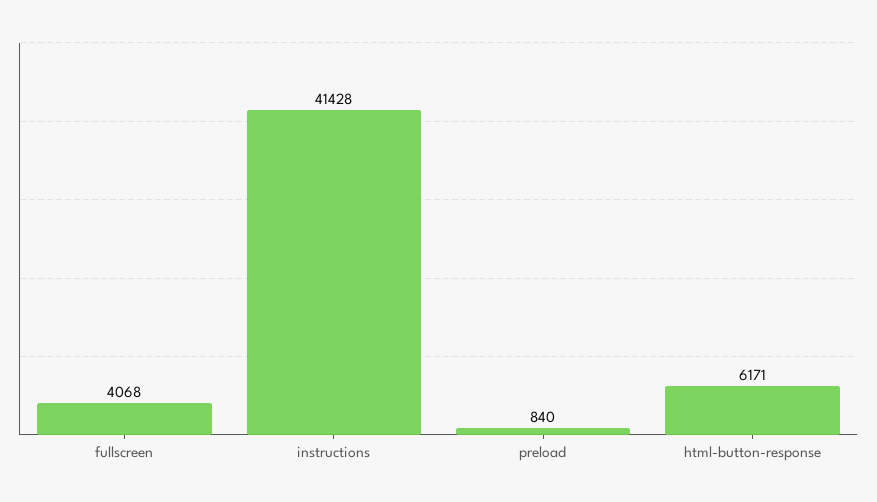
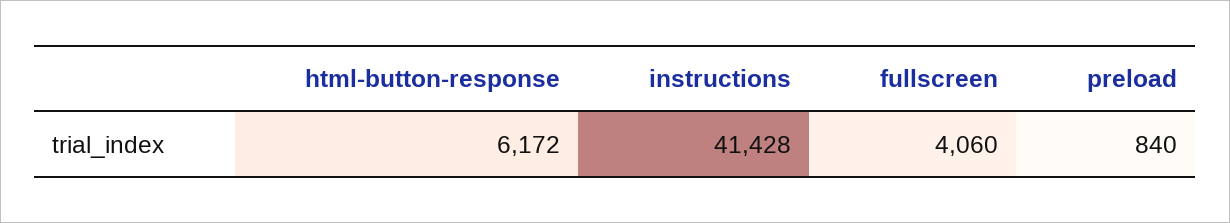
  {
-   "fullscreen": 4068,
+   "fullscreen": 4060,
    "instructions": 41428,
    "preload": 840,
-   "html-button-response": 6171
+   "html-button-response": 6172
  }

